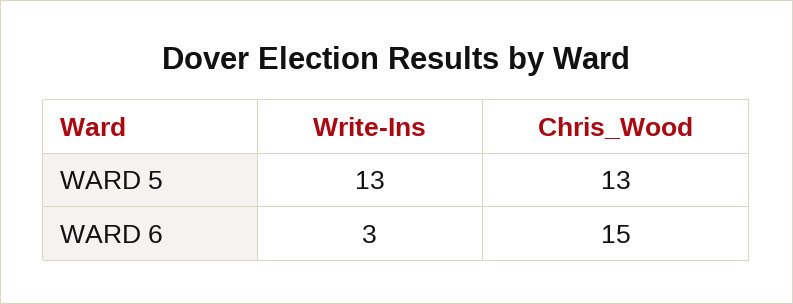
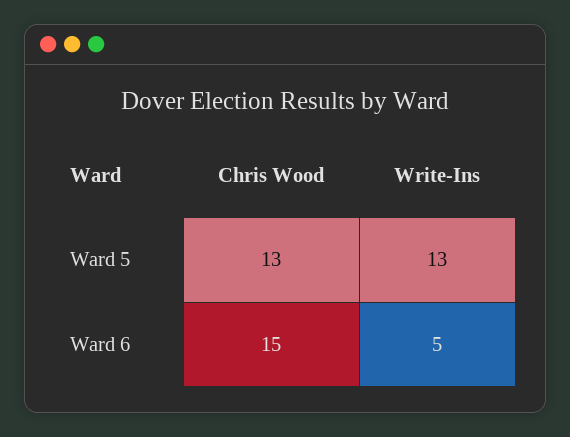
  {
    "Write-Ins": {
      "WARD 5": 13,
-     "WARD 6": 3
+     "WARD 6": 5
    },
    "Chris_Wood": {
      "WARD 5": 13,
      "WARD 6": 15
    }
  }

